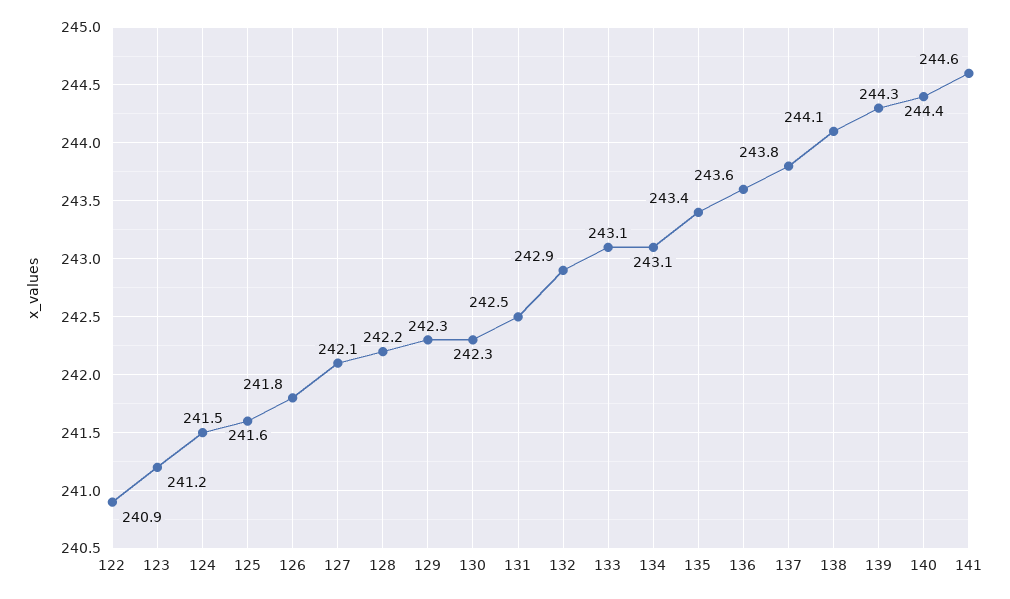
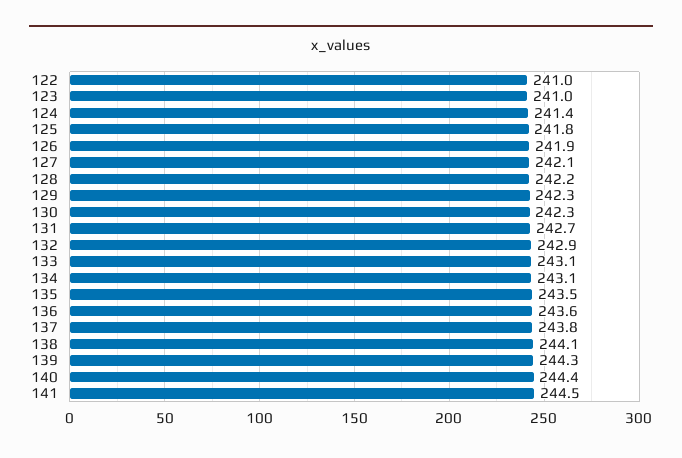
  {
-   "122": 240.9,
+   "122": 241,
-   "123": 241.2,
+   "123": 241,
-   "124": 241.5,
+   "124": 241.4,
-   "125": 241.6,
+   "125": 241.8,
-   "126": 241.8,
+   "126": 241.9,
    "127": 242.1,
    "128": 242.2,
    "129": 242.3,
    "130": 242.3,
-   "131": 242.5,
+   "131": 242.7,
    "132": 242.9,
    "133": 243.1,
    "134": 243.1,
-   "135": 243.4,
+   "135": 243.5,
    "136": 243.6,
    "137": 243.8,
    "138": 244.1,
    "139": 244.3,
    "140": 244.4,
-   "141": 244.6
+   "141": 244.5
  }

